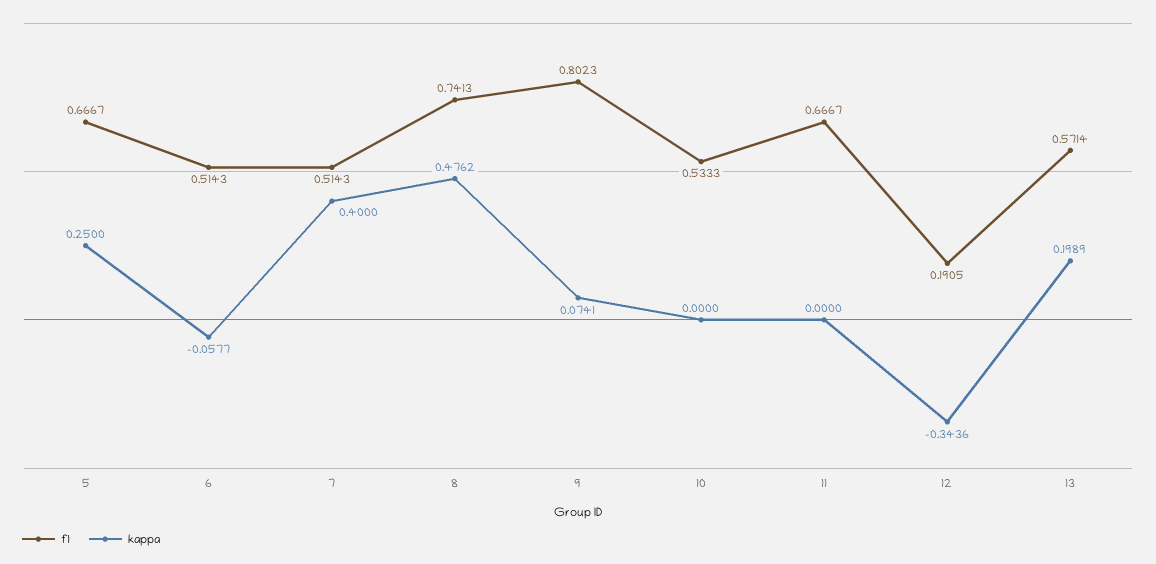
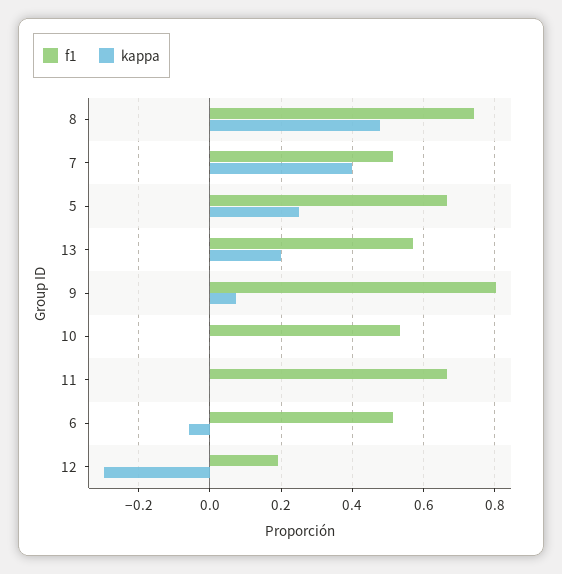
  {
    "f1": {
      "5": 0.6667,
      "6": 0.5143,
      "7": 0.5143,
      "8": 0.7413,
      "9": 0.8023,
      "10": 0.5333,
      "11": 0.6667,
      "12": 0.1905,
      "13": 0.5714
    },
    "kappa": {
      "5": 0.25,
      "6": -0.0577,
      "7": 0.4,
      "8": 0.4762,
      "9": 0.0741,
      "10": 0,
      "11": 0,
-     "12": -0.3436,
+     "12": -0.3,
      "13": 0.1989
    }
  }

